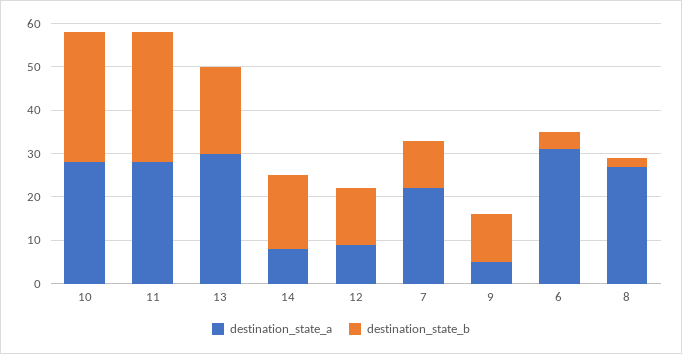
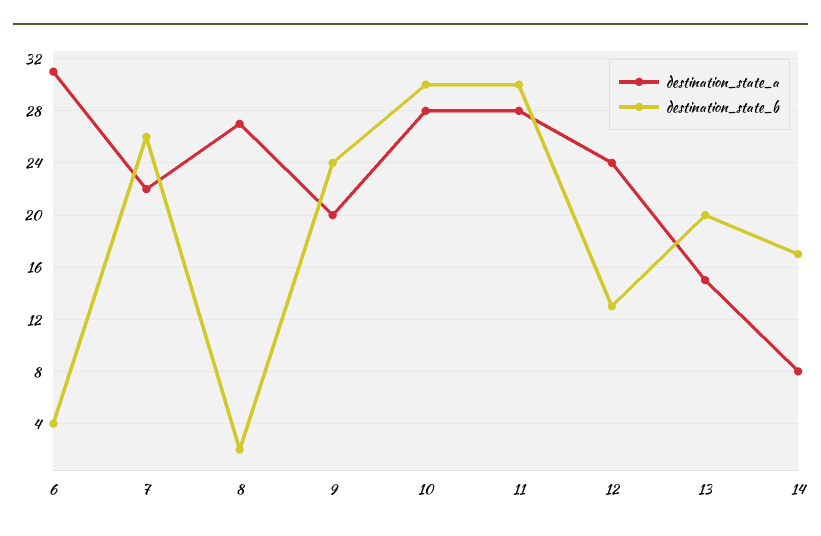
  {
    "destination_state_a": {
      "10": 28,
      "11": 28,
-     "13": 30,
+     "13": 15,
      "14": 8,
-     "12": 10,
+     "12": 24,
      "7": 22,
-     "9": 5,
+     "9": 20,
      "6": 31,
      "8": 27
    },
    "destination_state_b": {
      "10": 30,
      "11": 30,
      "13": 20,
      "14": 17,
      "12": 13,
-     "7": 10,
+     "7": 26,
-     "9": 10,
+     "9": 24,
      "6": 4,
      "8": 2
    }
  }

